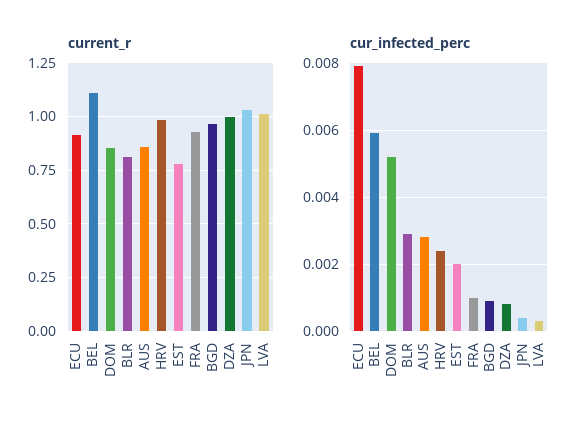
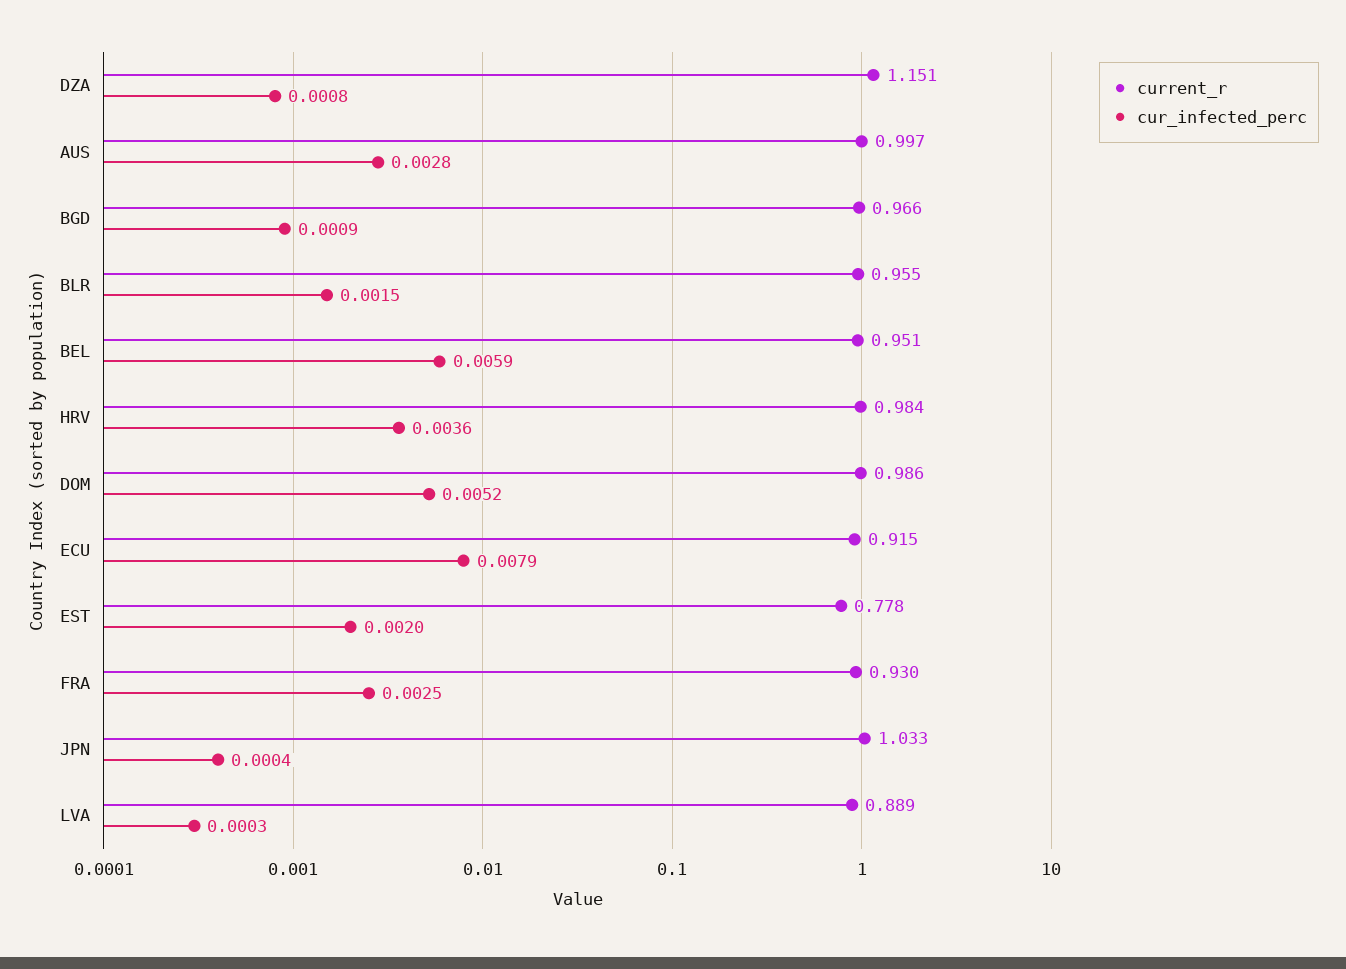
  {
    "current_r": {
      "ECU": 0.915,
-     "BEL": 1.1,
+     "BEL": 0.951,
-     "DOM": 0.85,
+     "DOM": 0.986,
-     "BLR": 0.8,
+     "BLR": 0.955,
-     "AUS": 0.85,
+     "AUS": 0.997,
      "HRV": 0.984,
      "EST": 0.778,
      "FRA": 0.93,
      "BGD": 0.966,
-     "DZA": 1,
+     "DZA": 1.151,
      "JPN": 1.033,
-     "LVA": 1
+     "LVA": 0.889
    },
    "cur_infected_perc": {
      "ECU": 0.0079,
      "BEL": 0.0059,
      "DOM": 0.0052,
-     "BLR": 0.003,
+     "BLR": 0.0015,
      "AUS": 0.0028,
-     "HRV": 0.0025,
+     "HRV": 0.0036,
      "EST": 0.002,
-     "FRA": 0.001,
+     "FRA": 0.0025,
      "BGD": 0.0009,
      "DZA": 0.0008,
      "JPN": 0.0004,
      "LVA": 0.0003
    }
  }

